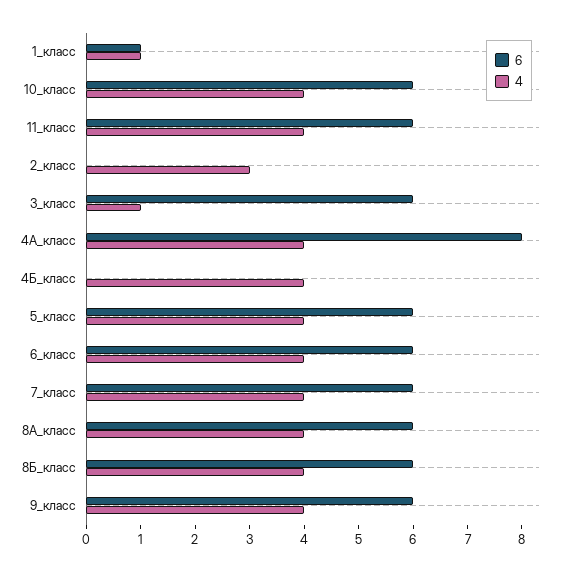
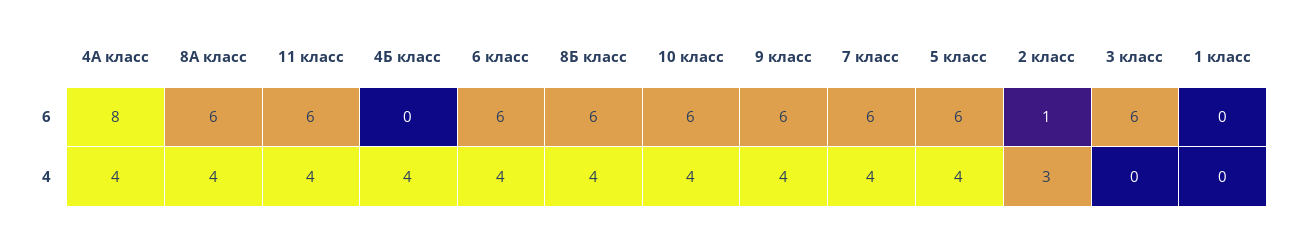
  {
    "6": {
-     "1_класс": 1,
+     "1_класс": 0,
      "10_класс": 6,
      "11_класс": 6,
-     "2_класс": 0,
+     "2_класс": 1,
      "3_класс": 6,
      "4А_класс": 8,
      "4Б_класс": 0,
      "5_класс": 6,
      "6_класс": 6,
      "7_класс": 6,
      "8А_класс": 6,
      "8Б_класс": 6,
      "9_класс": 6
    },
    "4": {
-     "1_класс": 1,
+     "1_класс": 0,
      "10_класс": 4,
      "11_класс": 4,
      "2_класс": 3,
-     "3_класс": 1,
+     "3_класс": 0,
      "4А_класс": 4,
      "4Б_класс": 4,
      "5_класс": 4,
      "6_класс": 4,
      "7_класс": 4,
      "8А_класс": 4,
      "8Б_класс": 4,
      "9_класс": 4
    }
  }

